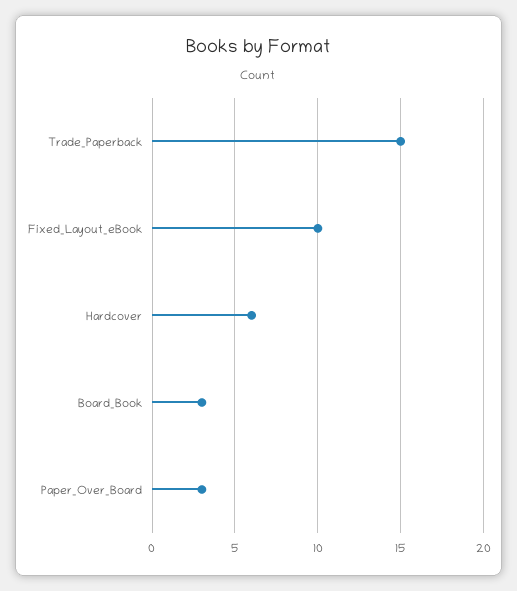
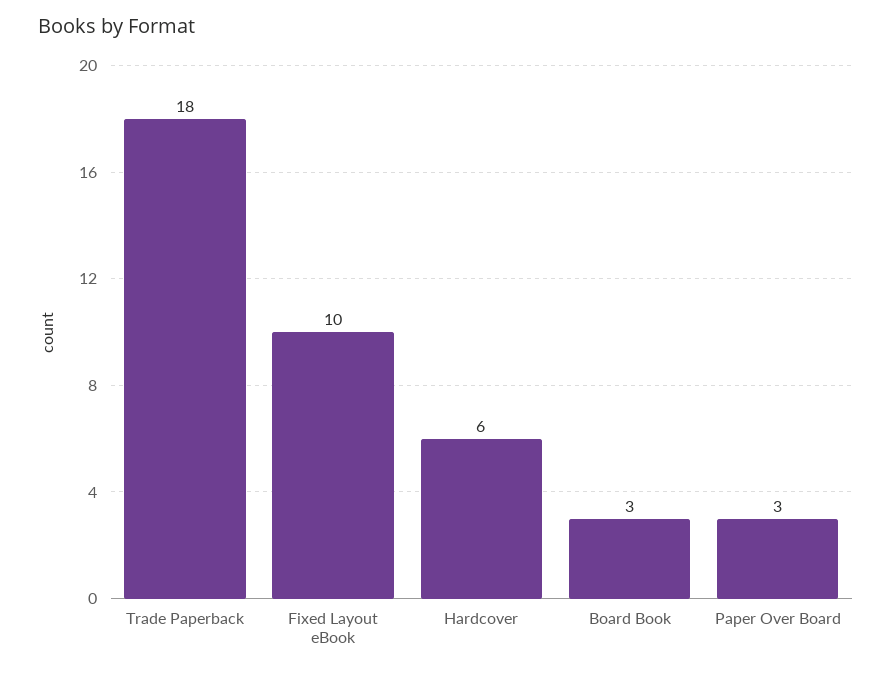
  {
-   "Trade_Paperback": 15,
+   "Trade_Paperback": 18,
    "Fixed_Layout_eBook": 10,
    "Hardcover": 6,
    "Board_Book": 3,
    "Paper_Over_Board": 3
  }

